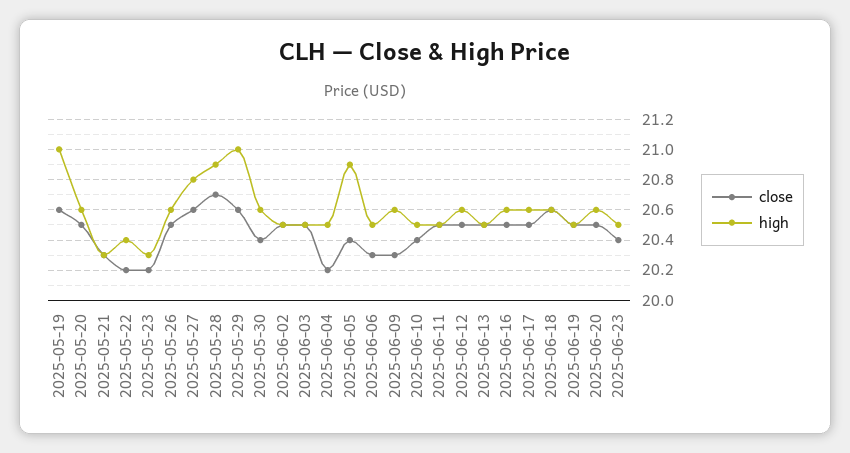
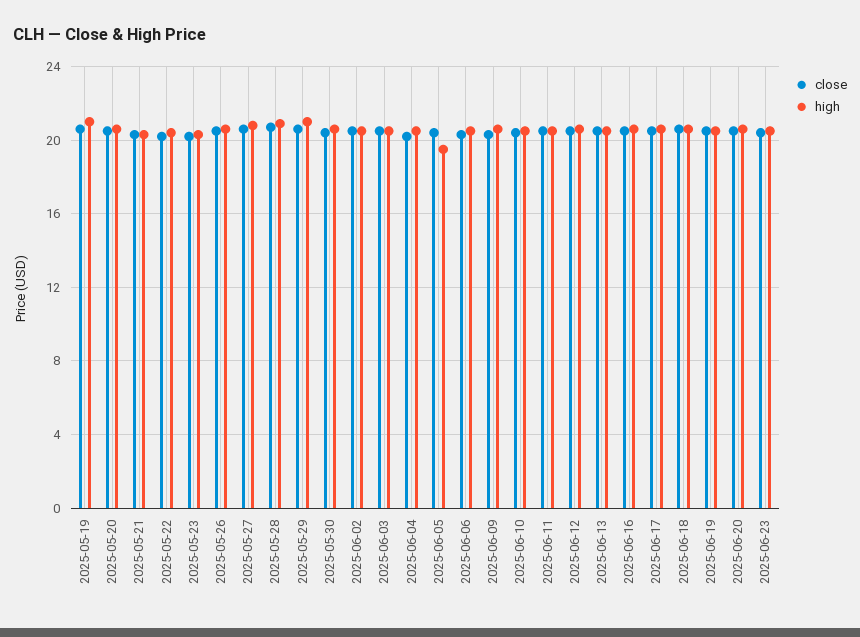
  {
    "close": {
      "2025-05-19": 20.6,
      "2025-05-20": 20.5,
      "2025-05-21": 20.3,
      "2025-05-22": 20.2,
      "2025-05-23": 20.2,
      "2025-05-26": 20.5,
      "2025-05-27": 20.6,
      "2025-05-28": 20.7,
      "2025-05-29": 20.6,
      "2025-05-30": 20.4,
      "2025-06-02": 20.5,
      "2025-06-03": 20.5,
      "2025-06-04": 20.2,
      "2025-06-05": 20.4,
      "2025-06-06": 20.3,
      "2025-06-09": 20.3,
      "2025-06-10": 20.4,
      "2025-06-11": 20.5,
      "2025-06-12": 20.5,
      "2025-06-13": 20.5,
      "2025-06-16": 20.5,
      "2025-06-17": 20.5,
      "2025-06-18": 20.6,
      "2025-06-19": 20.5,
      "2025-06-20": 20.5,
      "2025-06-23": 20.4
    },
    "high": {
      "2025-05-19": 21,
      "2025-05-20": 20.6,
      "2025-05-21": 20.3,
      "2025-05-22": 20.4,
      "2025-05-23": 20.3,
      "2025-05-26": 20.6,
      "2025-05-27": 20.8,
      "2025-05-28": 20.9,
      "2025-05-29": 21,
      "2025-05-30": 20.6,
      "2025-06-02": 20.5,
      "2025-06-03": 20.5,
      "2025-06-04": 20.5,
-     "2025-06-05": 20.9,
+     "2025-06-05": 19.5,
      "2025-06-06": 20.5,
      "2025-06-09": 20.6,
      "2025-06-10": 20.5,
      "2025-06-11": 20.5,
      "2025-06-12": 20.6,
      "2025-06-13": 20.5,
      "2025-06-16": 20.6,
      "2025-06-17": 20.6,
      "2025-06-18": 20.6,
      "2025-06-19": 20.5,
      "2025-06-20": 20.6,
      "2025-06-23": 20.5
    }
  }

